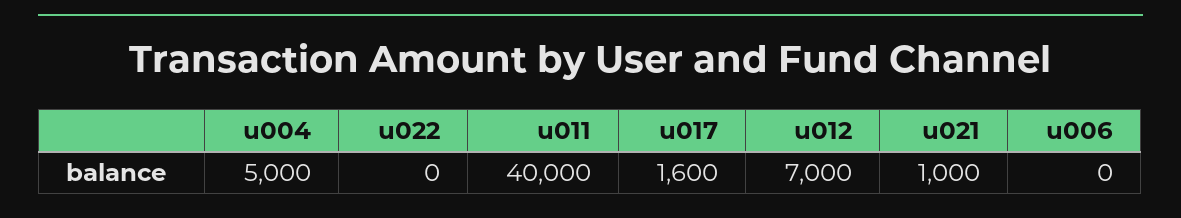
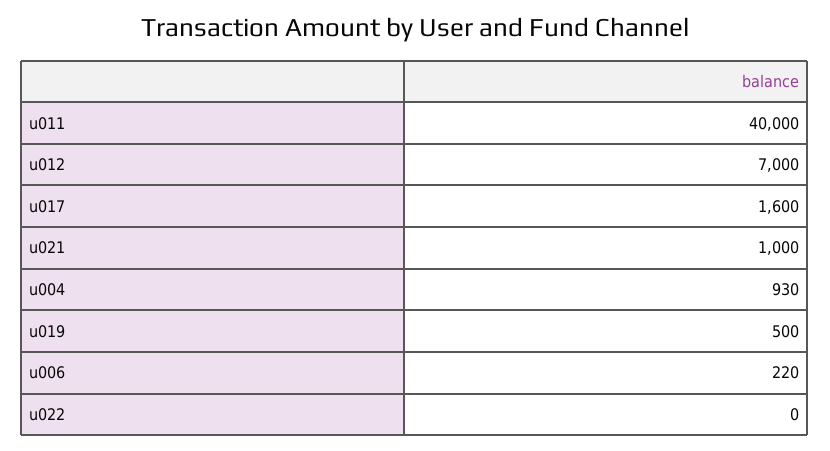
  {
-   "u004": 5000,
+   "u004": 930,
    "u022": 0,
    "u011": 40000,
    "u017": 1600,
    "u012": 7000,
    "u021": 1000,
-   "u006": 0
+   "u006": 220,
+   "u019": 500
  }

